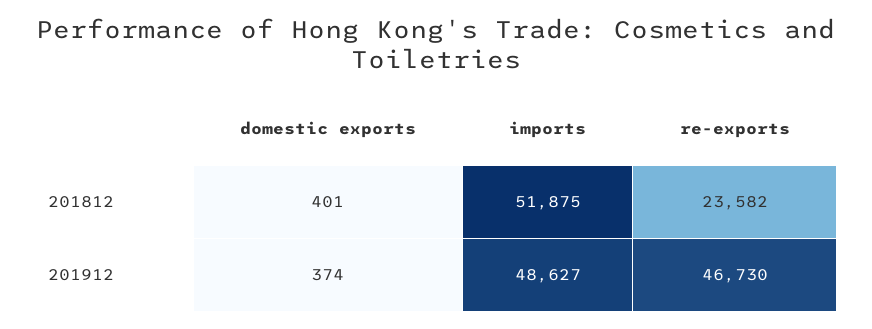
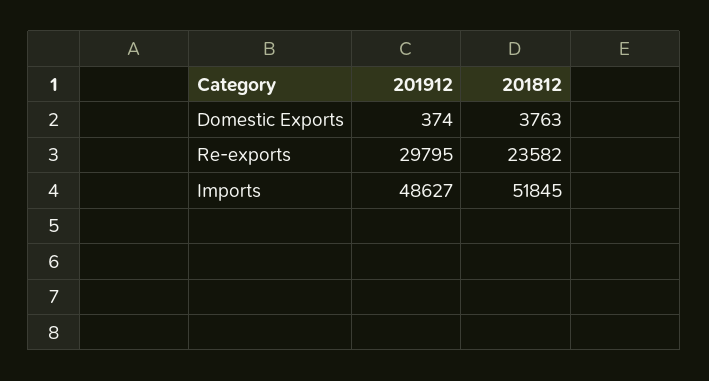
  {
    "domestic exports": {
-     "201812": 401,
+     "201812": 3763,
      "201912": 374
    },
    "imports": {
-     "201812": 51875,
+     "201812": 51845,
      "201912": 48627
    },
    "re-exports": {
      "201812": 23582,
-     "201912": 46730
+     "201912": 29795
    }
  }

